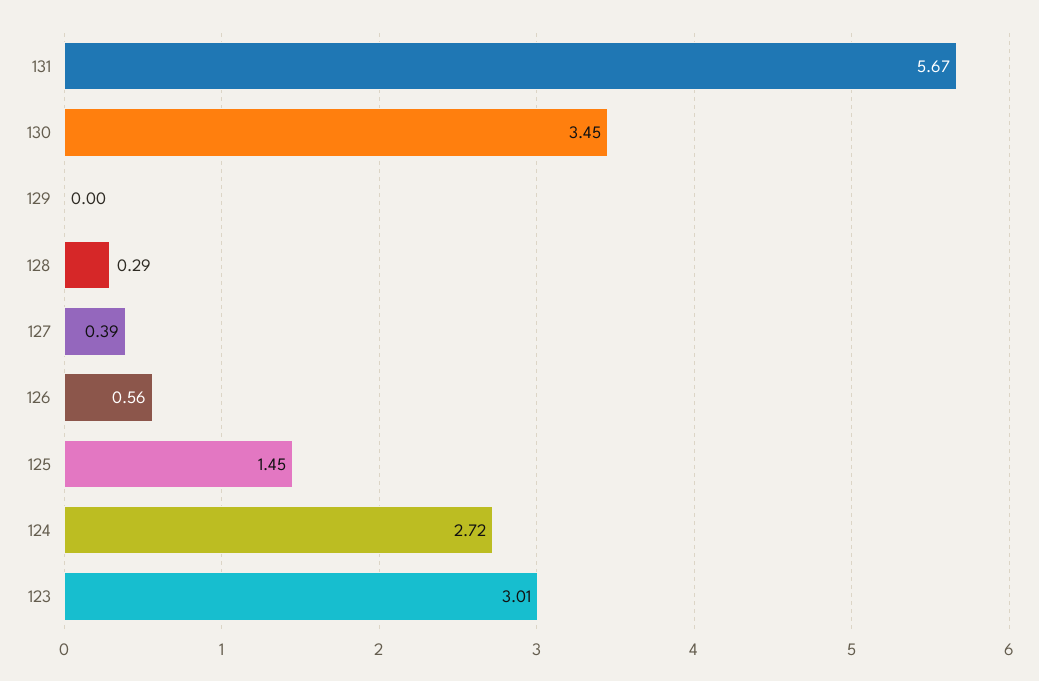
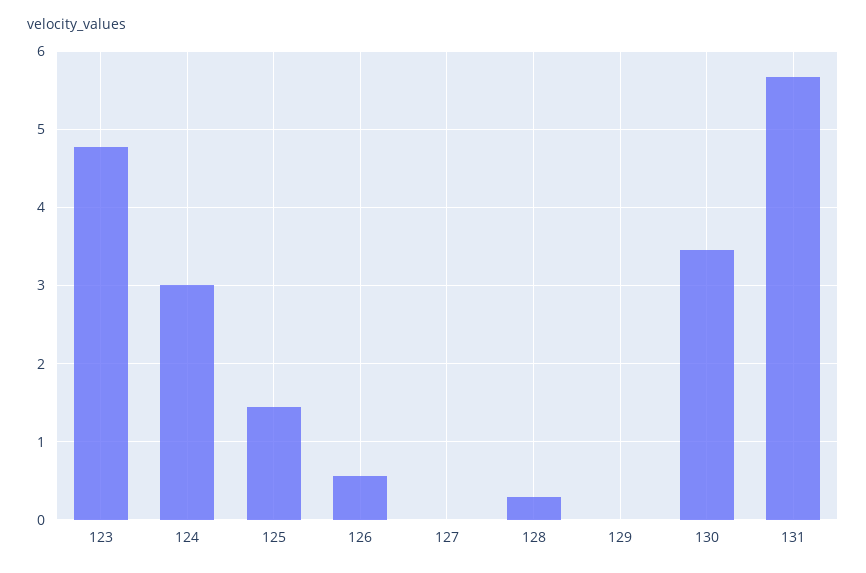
  {
    "131": 5.67,
    "130": 3.45,
    "129": 0,
    "128": 0.29,
-   "127": 0.39,
+   "127": 0,
    "126": 0.56,
    "125": 1.45,
-   "124": 2.72,
+   "124": 3,
-   "123": 3.01
+   "123": 4.8
  }

